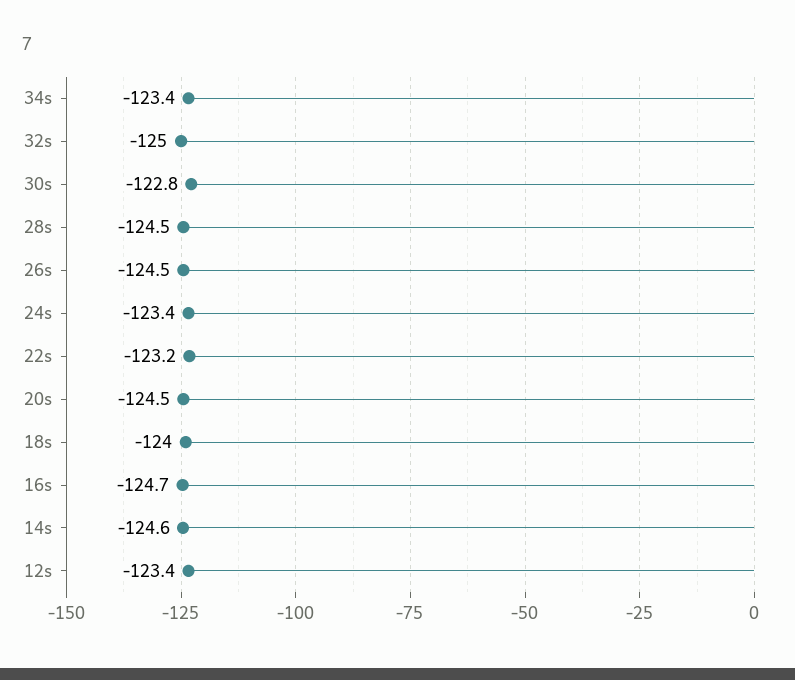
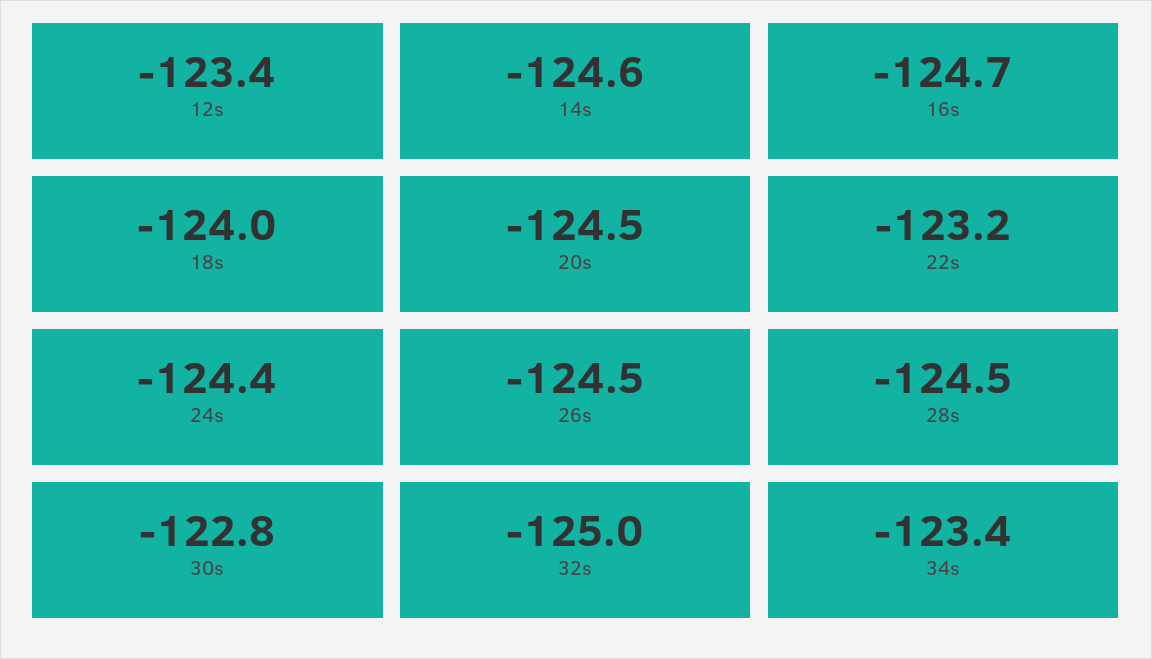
  {
    "34s": -123.4,
    "32s": -125,
    "30s": -122.8,
    "28s": -124.5,
    "26s": -124.5,
-   "24s": -123.4,
+   "24s": -124.4,
    "22s": -123.2,
    "20s": -124.5,
    "18s": -124,
    "16s": -124.7,
    "14s": -124.6,
    "12s": -123.4
  }

